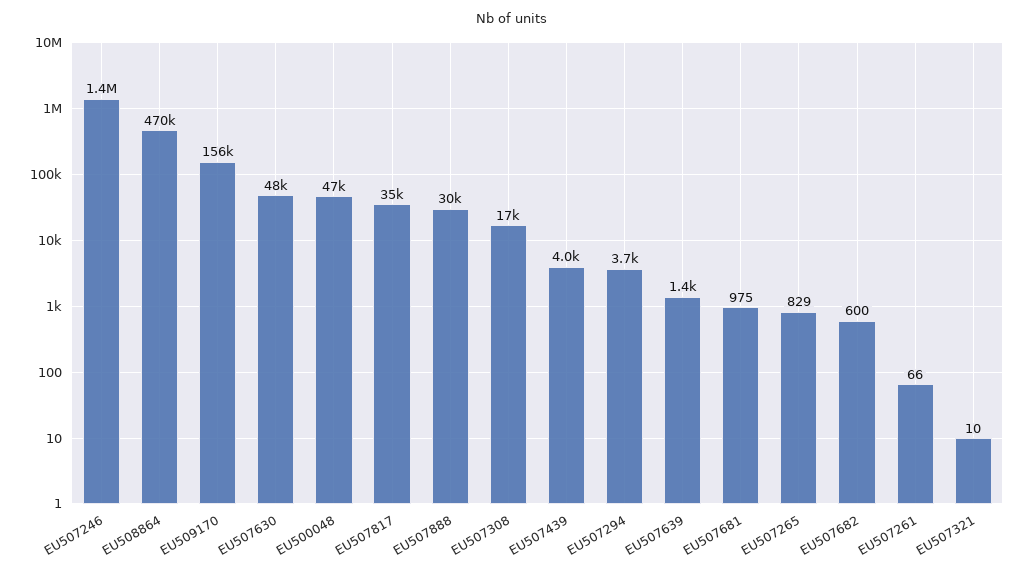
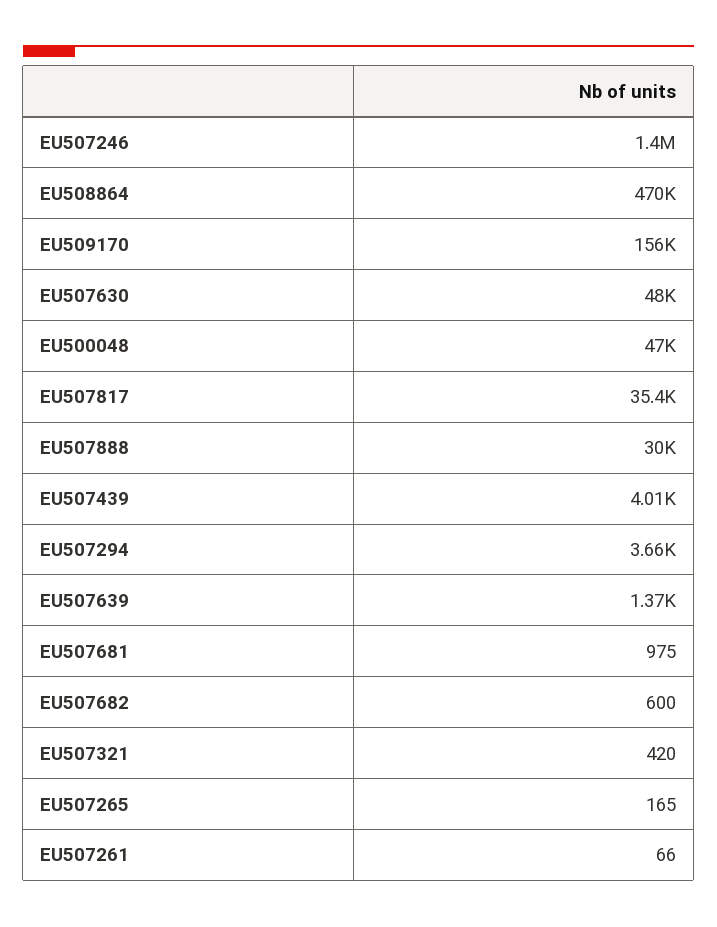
  {
    "EU507246": 1400000,
    "EU508864": 470000,
    "EU509170": 156000,
    "EU507630": 48000,
    "EU500048": 47000,
    "EU507817": 35400,
    "EU507888": 30000,
-   "EU507308": 17000,
    "EU507439": 4010,
    "EU507294": 3660,
    "EU507639": 1370,
    "EU507681": 975,
-   "EU507265": 829,
+   "EU507265": 165,
    "EU507682": 600,
    "EU507261": 66,
-   "EU507321": 10
+   "EU507321": 420
  }

